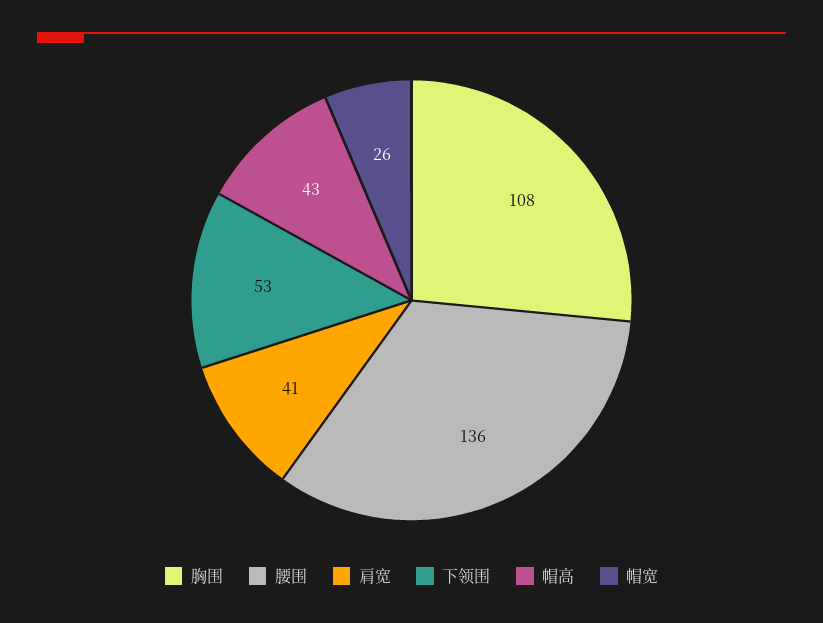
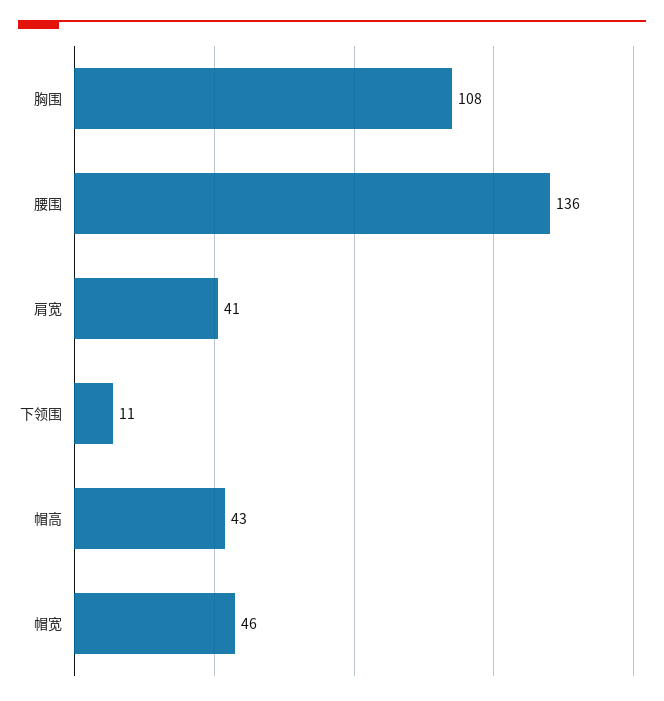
  {
    "胸围": 108,
    "腰围": 136,
    "肩宽": 41,
-   "下领围": 53,
+   "下领围": 11,
    "帽高": 43,
-   "帽宽": 26
+   "帽宽": 46
  }

